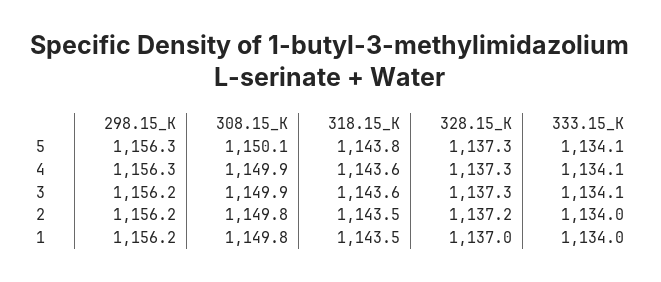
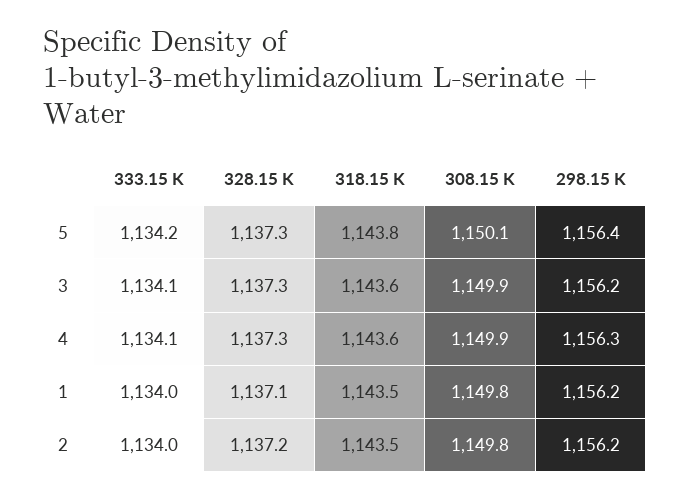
  {
    "298.15_K": {
-     "5": 1156.3,
+     "5": 1156.4,
      "4": 1156.3,
      "3": 1156.2,
      "2": 1156.2,
      "1": 1156.2
    },
    "308.15_K": {
      "5": 1150.1,
      "4": 1149.9,
      "3": 1149.9,
      "2": 1149.8,
      "1": 1149.8
    },
    "318.15_K": {
      "5": 1143.8,
      "4": 1143.6,
      "3": 1143.6,
      "2": 1143.5,
      "1": 1143.5
    },
    "328.15_K": {
      "5": 1137.3,
      "4": 1137.3,
      "3": 1137.3,
      "2": 1137.2,
-     "1": 1137
+     "1": 1137.1
    },
    "333.15_K": {
-     "5": 1134.1,
+     "5": 1134.2,
      "4": 1134.1,
      "3": 1134.1,
      "2": 1134,
      "1": 1134
    }
  }

